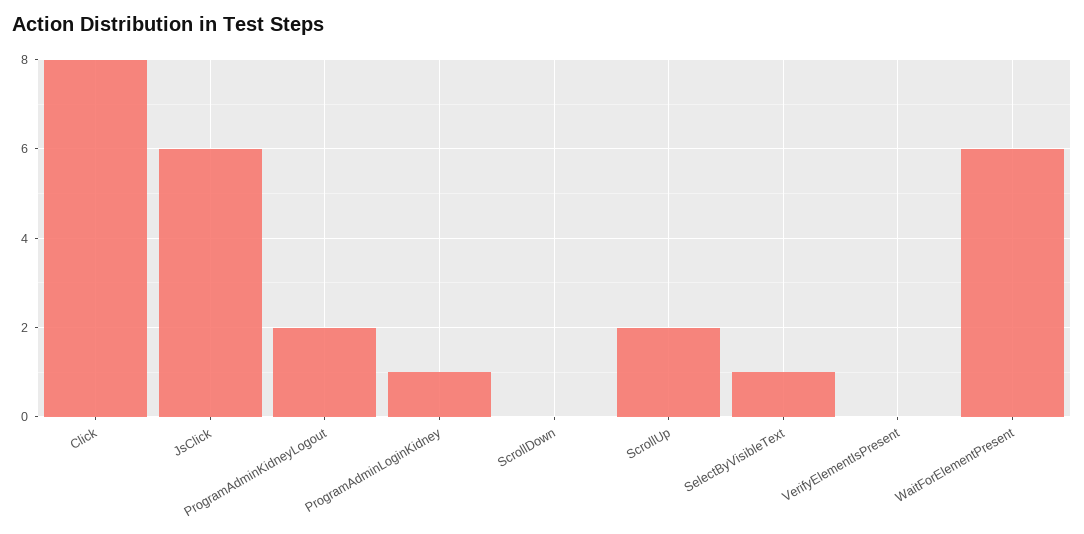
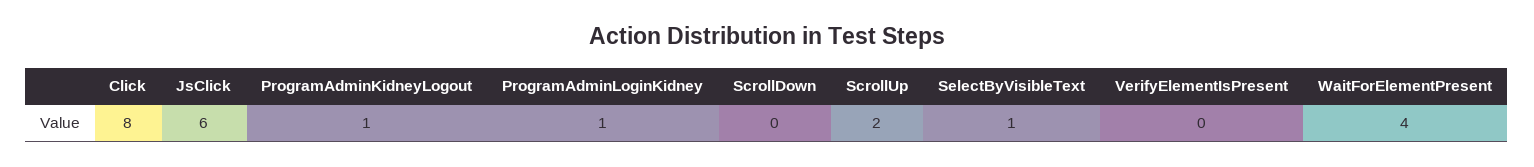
  {
    "Click": 8,
    "JsClick": 6,
-   "ProgramAdminKidneyLogout": 2,
+   "ProgramAdminKidneyLogout": 1,
    "ProgramAdminLoginKidney": 1,
    "ScrollDown": 0,
    "ScrollUp": 2,
    "SelectByVisibleText": 1,
    "VerifyElementIsPresent": 0,
-   "WaitForElementPresent": 6
+   "WaitForElementPresent": 4
  }

